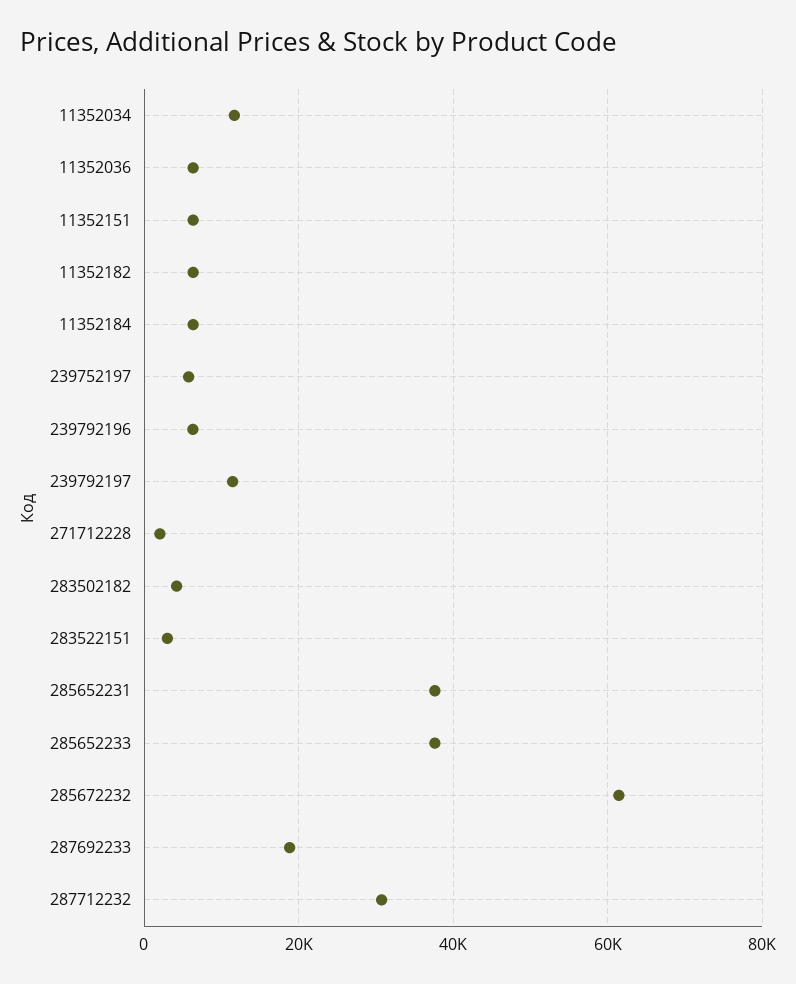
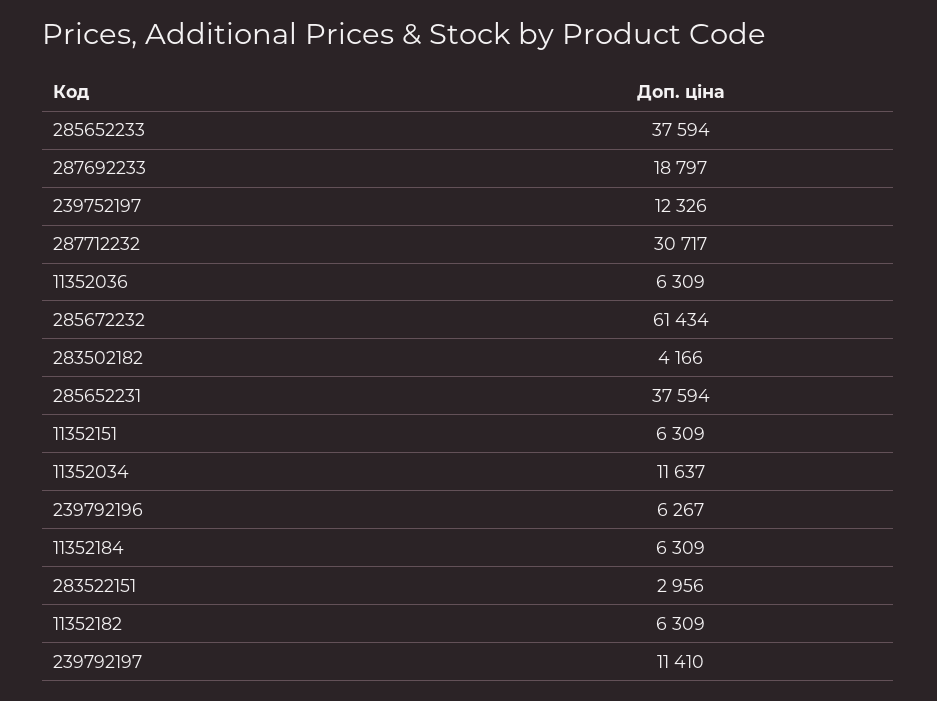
  {
    "11352034": 11637,
    "11352036": 6309,
    "11352151": 6309,
    "11352182": 6309,
    "11352184": 6309,
-   "239752197": 6000,
+   "239752197": 12326,
    "239792196": 6267,
    "239792197": 11410,
-   "271712228": 2000,
    "283502182": 4166,
    "283522151": 2956,
    "285652231": 37594,
    "285652233": 37594,
    "285672232": 61434,
    "287692233": 18797,
    "287712232": 30717
  }

